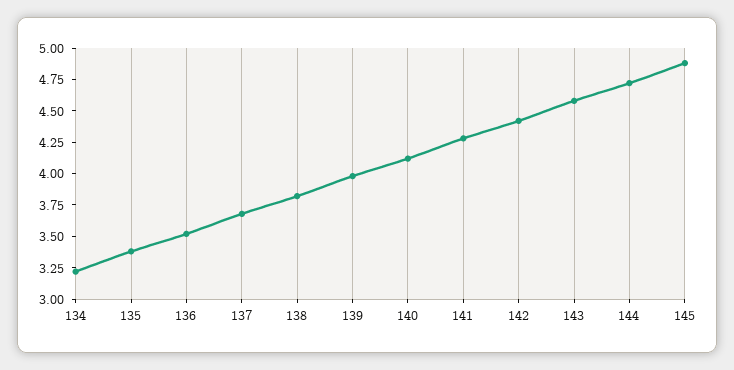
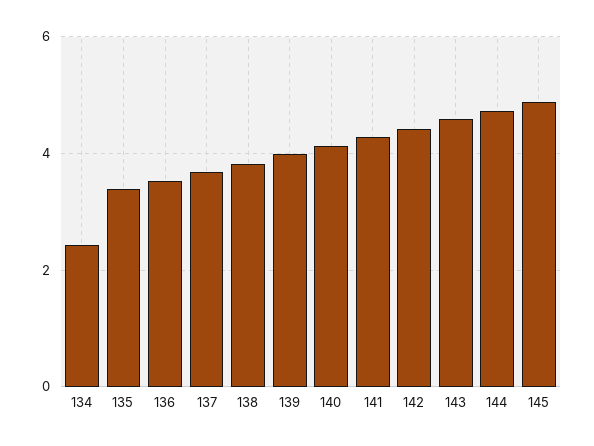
  {
-   "134": 3.25,
+   "134": 2.4,
    "135": 3.4,
    "136": 3.6,
    "137": 3.6,
    "138": 3.8,
    "139": 4,
    "140": 4.2,
    "141": 4.2,
    "142": 4.4,
    "143": 4.6,
    "144": 4.8,
    "145": 4.8
  }

